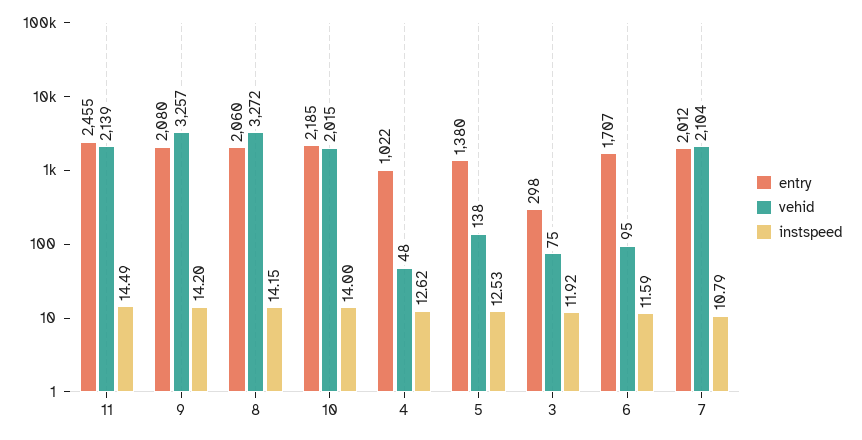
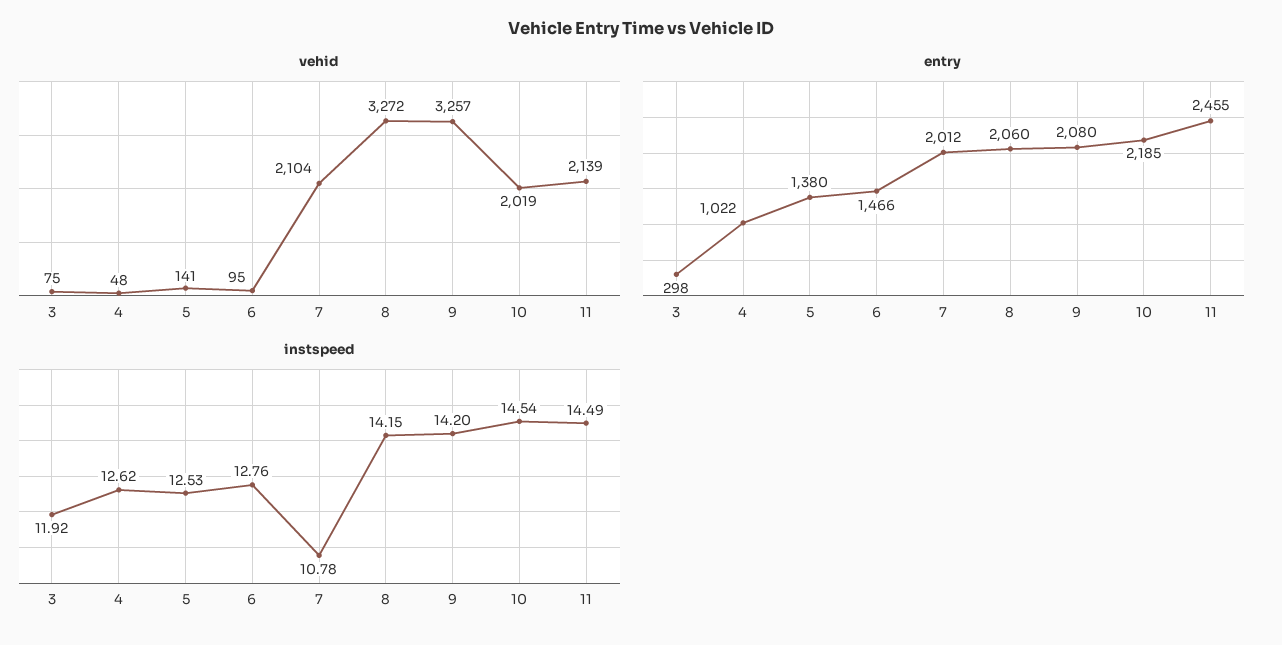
  {
    "entry": {
      "11": 2455,
      "9": 2080,
      "8": 2060,
      "10": 2185,
      "4": 1022,
      "5": 1380,
      "3": 298,
-     "6": 1707,
+     "6": 1466,
      "7": 2012
    },
    "vehid": {
      "11": 2139,
      "9": 3257,
      "8": 3272,
-     "10": 2015,
+     "10": 2019,
      "4": 48,
-     "5": 138,
+     "5": 141,
      "3": 75,
      "6": 95,
      "7": 2104
    },
    "instspeed": {
      "11": 14.49,
      "9": 14.2,
      "8": 14.15,
-     "10": 14,
+     "10": 14.54,
      "4": 12.62,
      "5": 12.53,
      "3": 11.92,
-     "6": 11.59,
+     "6": 12.76,
-     "7": 10.79
+     "7": 10.78
    }
  }

